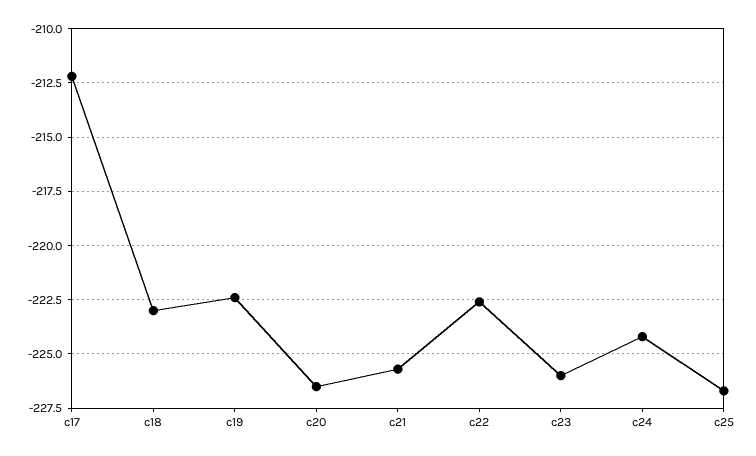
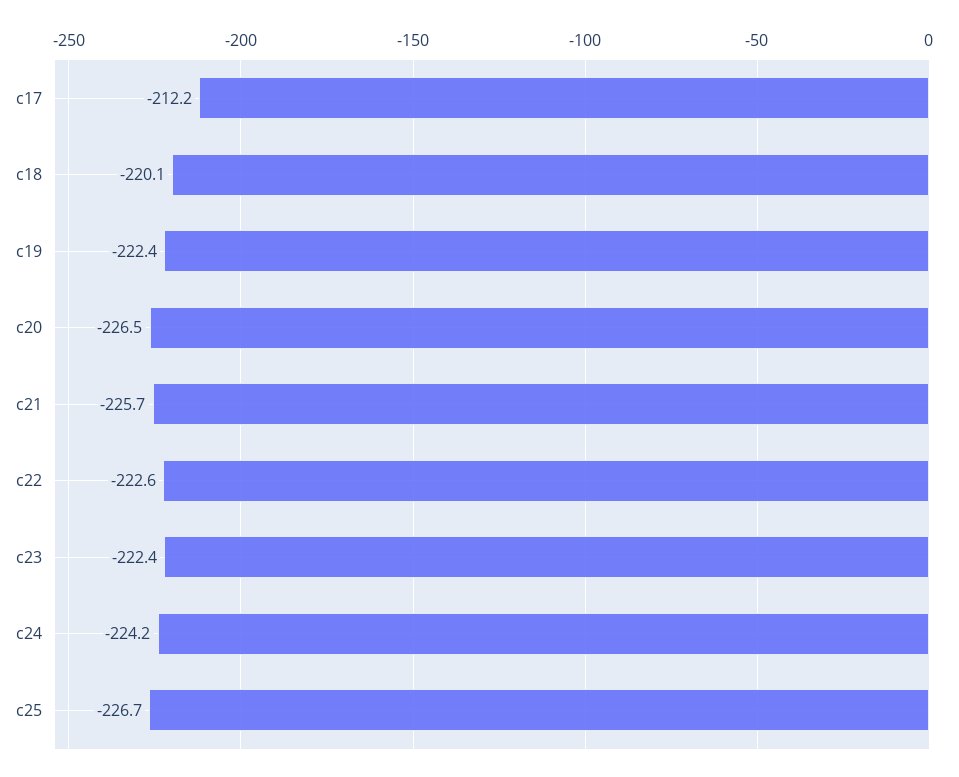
  {
    "c17": -212.2,
-   "c18": -223,
+   "c18": -220.1,
    "c19": -222.4,
    "c20": -226.5,
    "c21": -225.7,
    "c22": -222.6,
-   "c23": -226,
+   "c23": -222.4,
    "c24": -224.2,
    "c25": -226.7
  }

